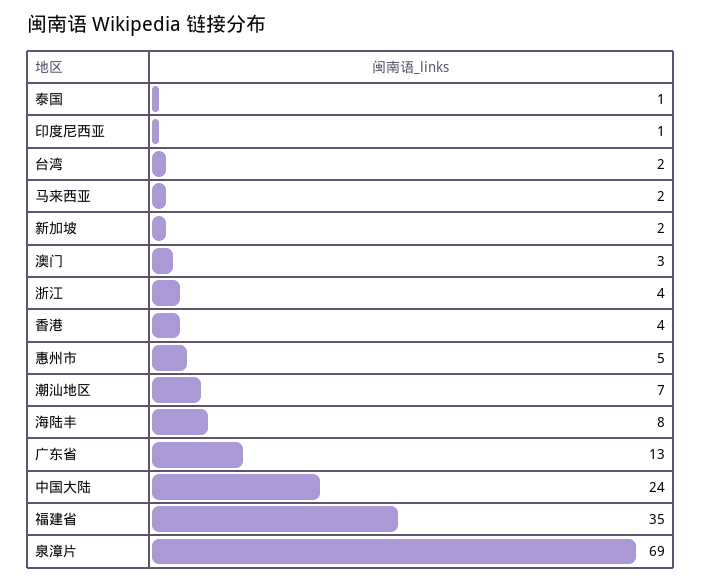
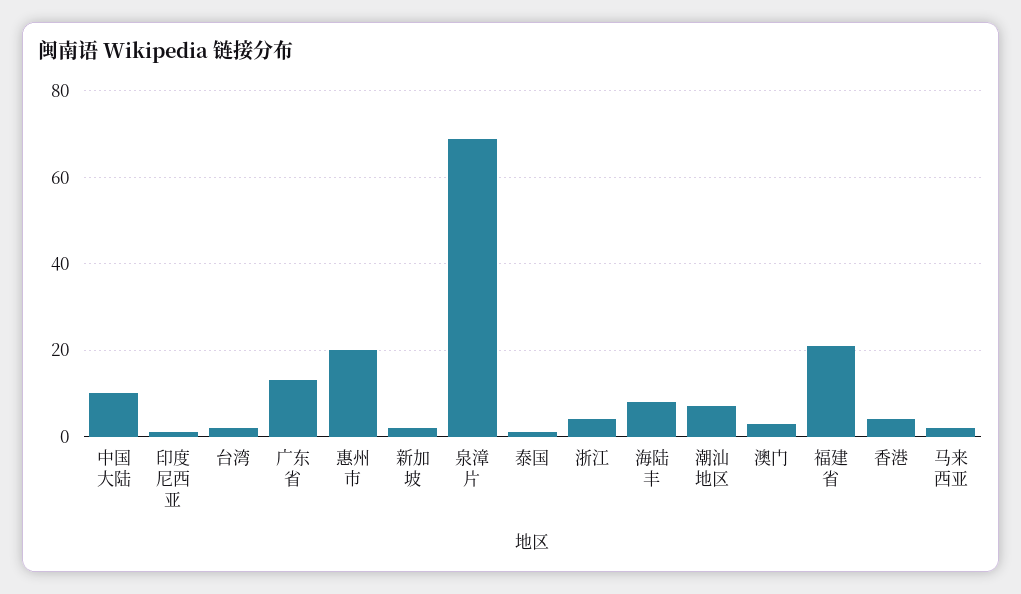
  {
    "泰国": 1,
    "印度尼西亚": 1,
    "台湾": 2,
    "马来西亚": 2,
    "新加坡": 2,
    "澳门": 3,
    "浙江": 4,
    "香港": 4,
-   "惠州市": 5,
+   "惠州市": 20,
    "潮汕地区": 7,
    "海陆丰": 8,
    "广东省": 13,
-   "中国大陆": 24,
+   "中国大陆": 10,
-   "福建省": 35,
+   "福建省": 20,
    "泉漳片": 69
  }

